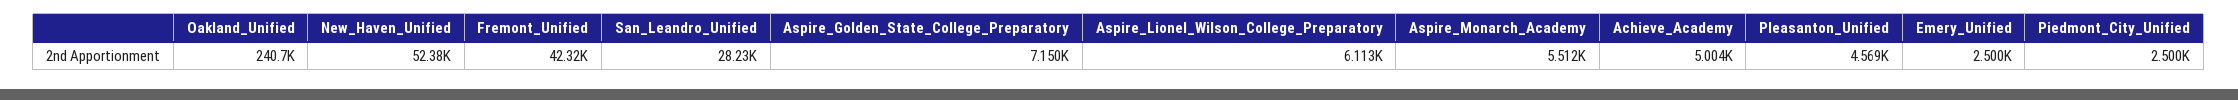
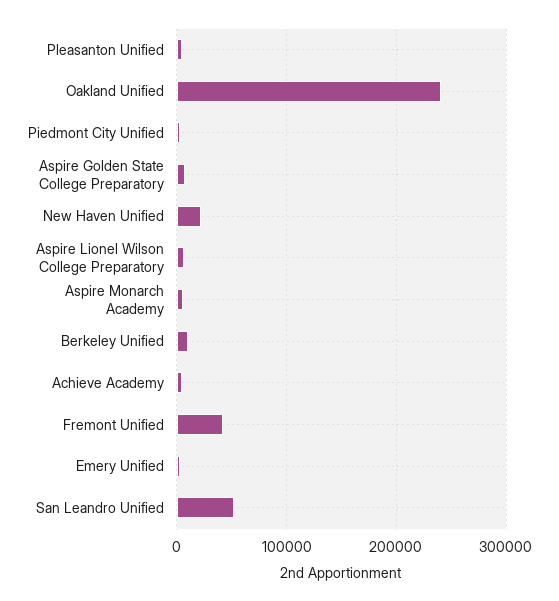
  {
    "Oakland_Unified": 240700,
-   "New_Haven_Unified": 52380,
+   "New_Haven_Unified": 20000,
    "Fremont_Unified": 42320,
-   "San_Leandro_Unified": 28230,
+   "San_Leandro_Unified": 50000,
    "Aspire_Golden_State_College_Preparatory": 7150,
    "Aspire_Lionel_Wilson_College_Preparatory": 6113,
    "Aspire_Monarch_Academy": 5512,
    "Achieve_Academy": 5004,
    "Pleasanton_Unified": 4569,
    "Emery_Unified": 2500,
-   "Piedmont_City_Unified": 2500
+   "Piedmont_City_Unified": 2500,
+   "Berkeley Unified": 10000
  }

